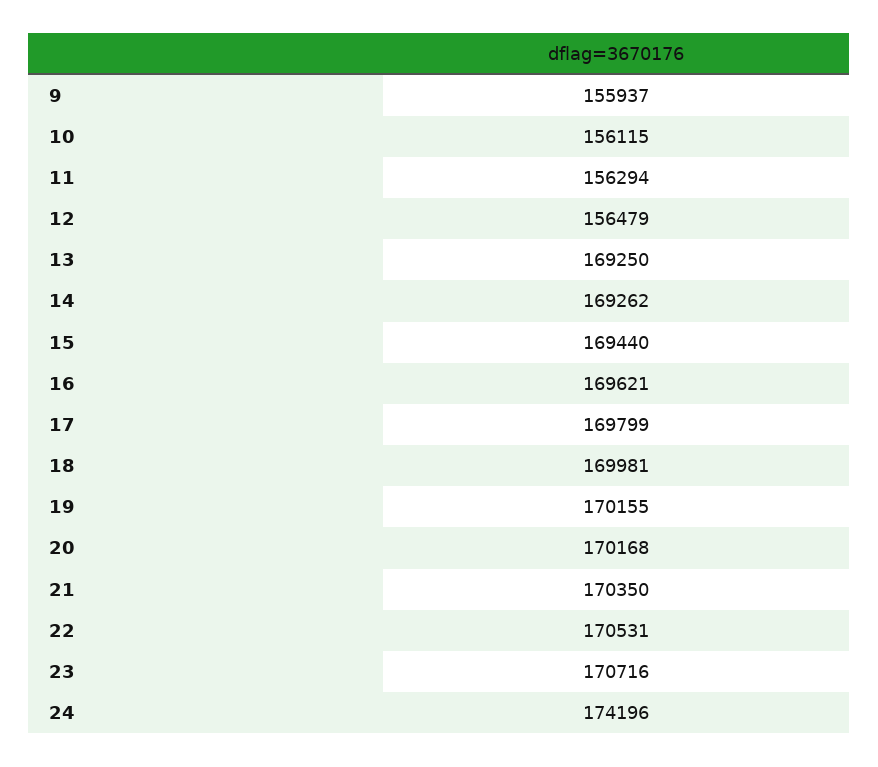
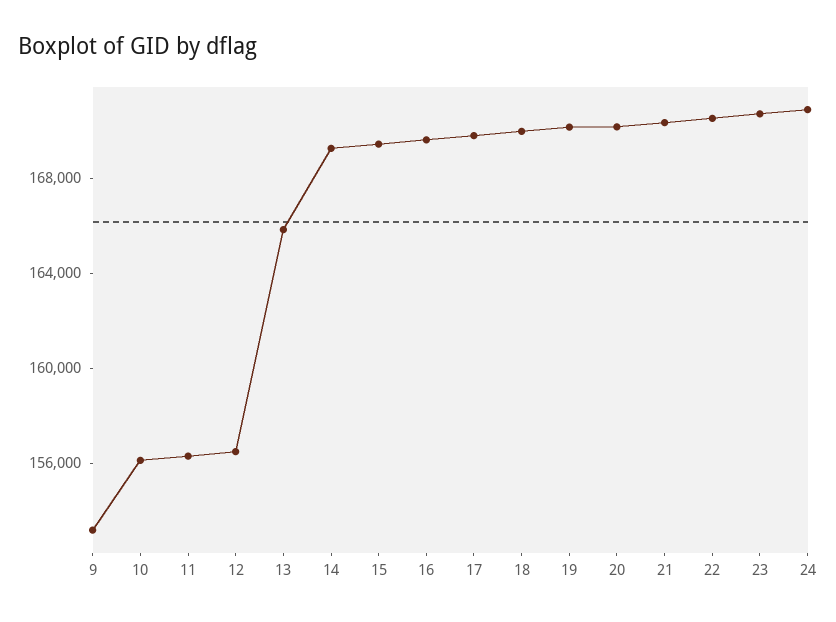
  {
-   "9": 155937,
+   "9": 153000,
    "10": 156115,
    "11": 156294,
    "12": 156479,
-   "13": 169250,
+   "13": 166000,
    "14": 169262,
    "15": 169440,
    "16": 169621,
    "17": 169799,
    "18": 169981,
    "19": 170155,
    "20": 170168,
    "21": 170350,
    "22": 170531,
    "23": 170716,
-   "24": 174196
+   "24": 171000
  }

